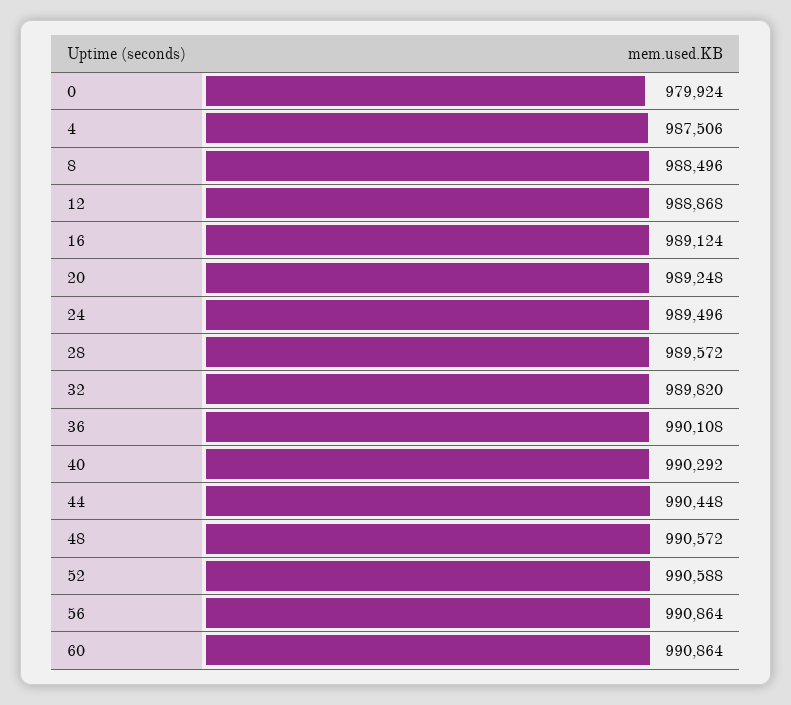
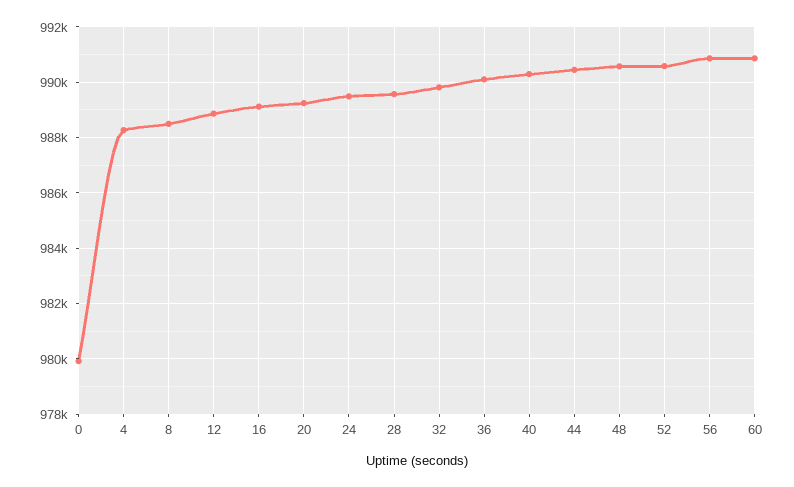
  {
    "0": 979924,
-   "4": 987506,
+   "4": 988250,
    "8": 988496,
    "12": 988868,
    "16": 989124,
    "20": 989248,
    "24": 989496,
    "28": 989572,
    "32": 989820,
    "36": 990108,
    "40": 990292,
    "44": 990448,
    "48": 990572,
    "52": 990588,
    "56": 990864,
    "60": 990864
  }

